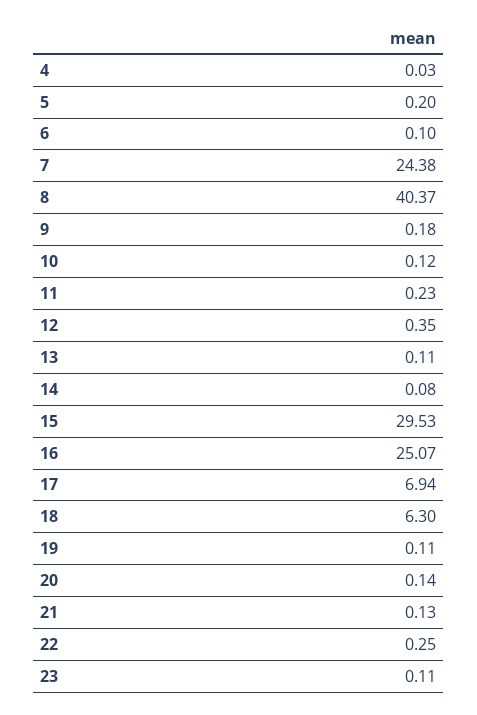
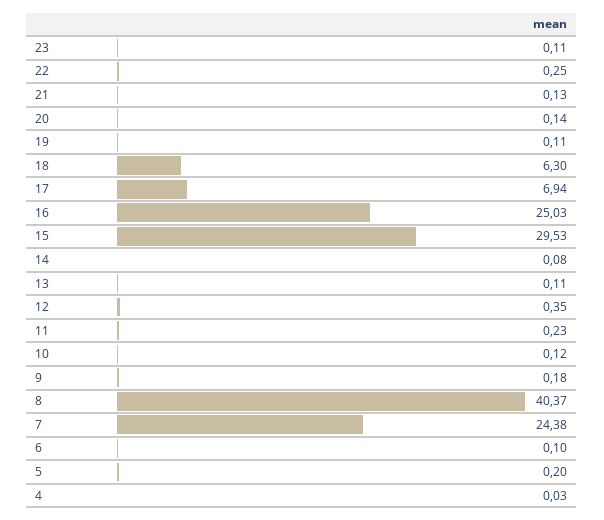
  {
    "4": 0.03,
    "5": 0.2,
    "6": 0.1,
    "7": 24.38,
    "8": 40.37,
    "9": 0.18,
    "10": 0.12,
    "11": 0.23,
    "12": 0.35,
    "13": 0.11,
    "14": 0.08,
    "15": 29.53,
-   "16": 25.07,
+   "16": 25.03,
    "17": 6.94,
    "18": 6.3,
    "19": 0.11,
    "20": 0.14,
    "21": 0.13,
    "22": 0.25,
    "23": 0.11
  }

